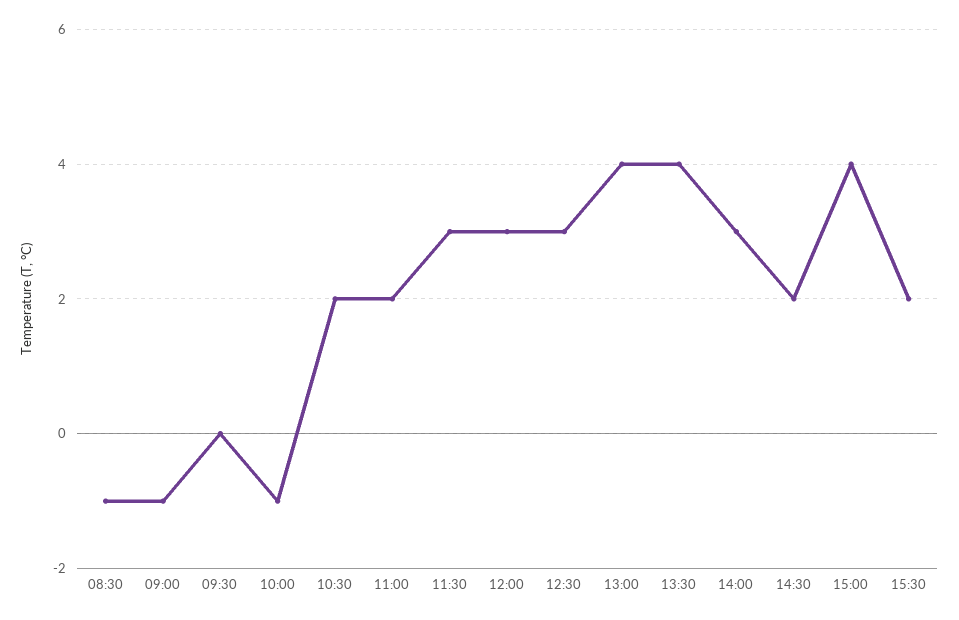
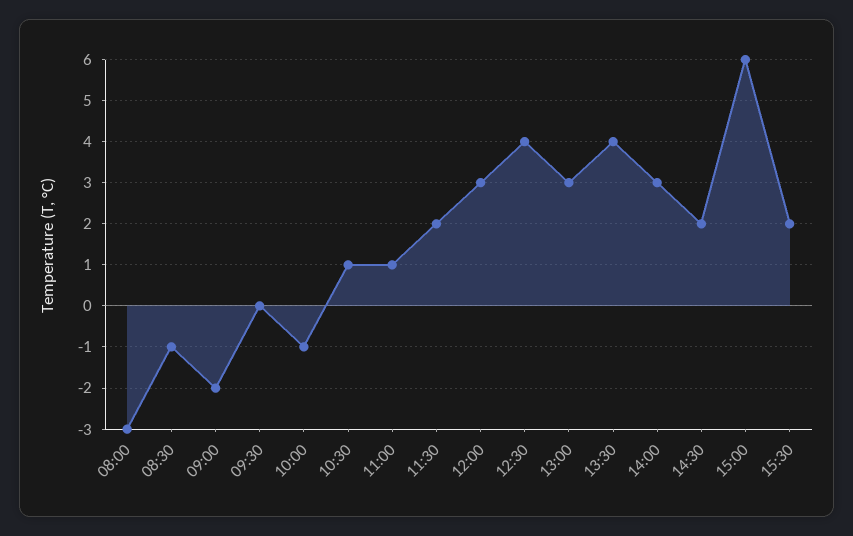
  {
    "08:30": -1,
-   "09:00": -1,
+   "09:00": -2,
    "09:30": 0,
    "10:00": -1,
-   "10:30": 2,
+   "10:30": 1,
-   "11:00": 2,
+   "11:00": 1,
-   "11:30": 3,
+   "11:30": 2,
    "12:00": 3,
-   "12:30": 3,
+   "12:30": 4,
-   "13:00": 4,
+   "13:00": 3,
    "13:30": 4,
    "14:00": 3,
    "14:30": 2,
-   "15:00": 4,
+   "15:00": 6,
-   "15:30": 2
+   "15:30": 2,
+   "08:00": -3
  }

